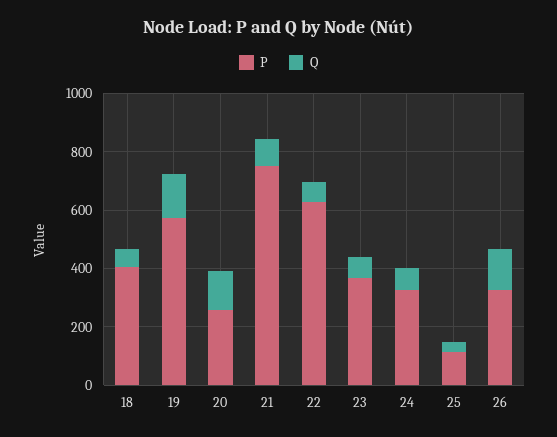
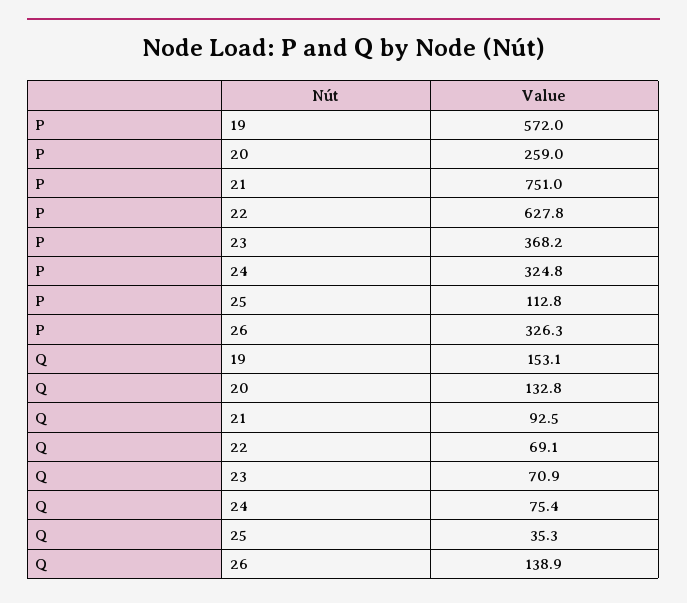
  {
    "P": {
-     "18": 400,
      "19": 572,
      "20": 259,
      "21": 751,
      "22": 627.8,
      "23": 368.2,
      "24": 324.8,
      "25": 112.8,
      "26": 326.3
    },
    "Q": {
-     "18": 50,
      "19": 153.1,
      "20": 132.8,
      "21": 92.5,
      "22": 69.1,
      "23": 70.9,
      "24": 75.4,
      "25": 35.3,
      "26": 138.9
    }
  }

